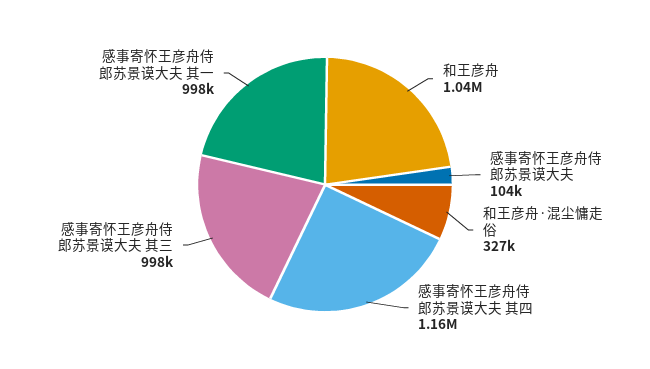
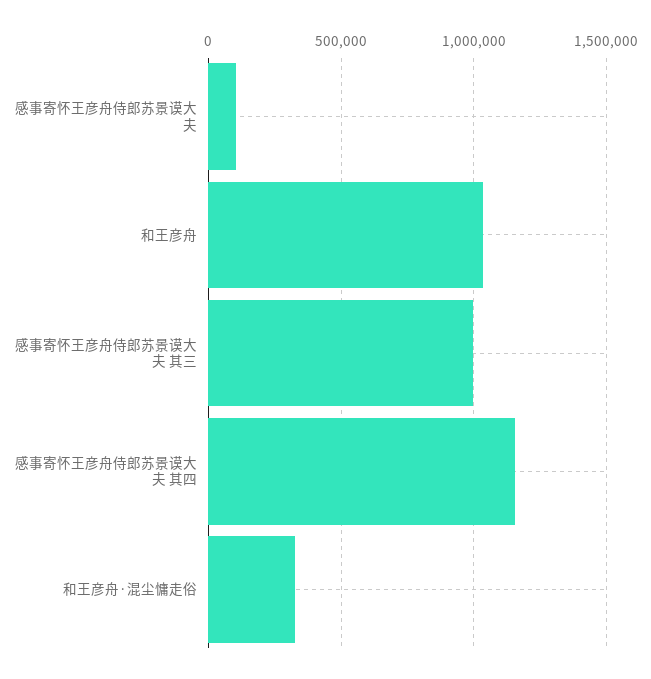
  {
    "和王彦舟": 1040000,
    "感事寄怀王彦舟侍郎苏景谟大夫": 104000,
    "和王彦舟·混尘慵走俗": 327000,
    "感事寄怀王彦舟侍郎苏景谟大夫 其四": 1160000,
-   "感事寄怀王彦舟侍郎苏景谟大夫 其三": 998000,
+   "感事寄怀王彦舟侍郎苏景谟大夫 其三": 998000
-   "感事寄怀王彦舟侍郎苏景谟大夫 其一": 998000
  }

